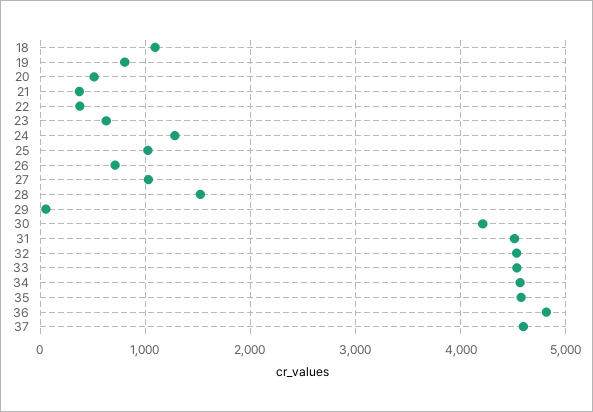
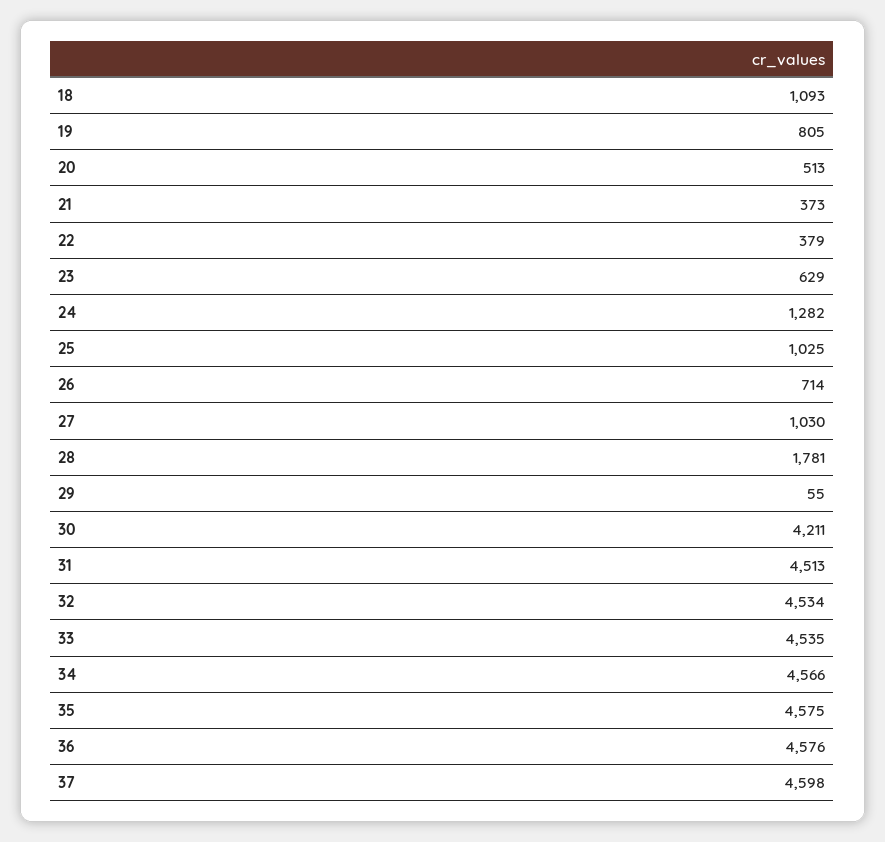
  {
    "18": 1093,
    "19": 805,
    "20": 513,
    "21": 373,
    "22": 379,
    "23": 629,
    "24": 1282,
    "25": 1025,
    "26": 714,
    "27": 1030,
-   "28": 1500,
+   "28": 1781,
    "29": 55,
    "30": 4211,
    "31": 4513,
    "32": 4534,
    "33": 4535,
    "34": 4566,
    "35": 4575,
-   "36": 4800,
+   "36": 4576,
    "37": 4598
  }

